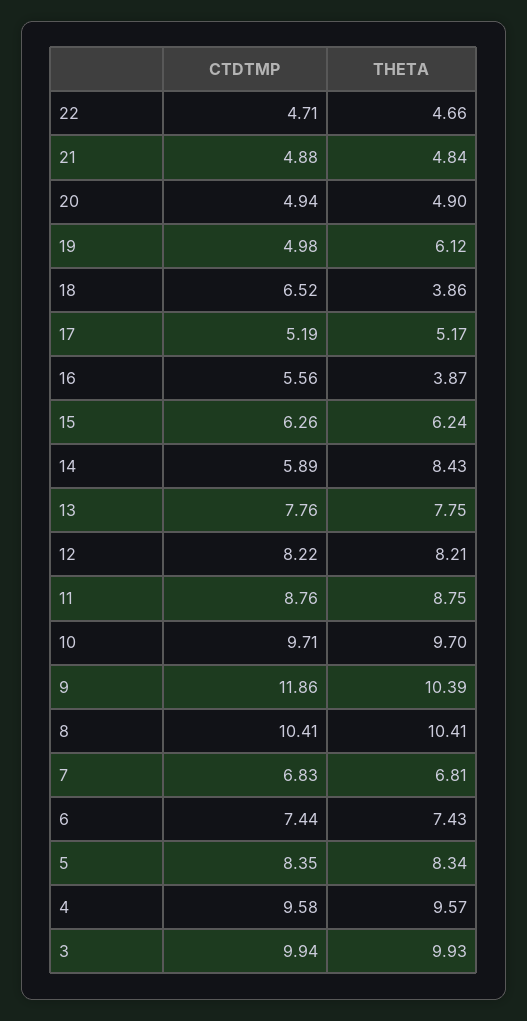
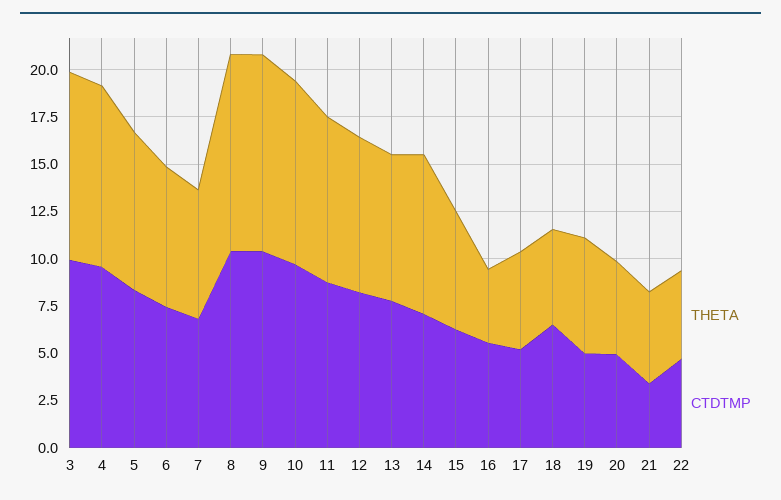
  {
    "CTDTMP": {
      "22": 4.71,
-     "21": 4.88,
+     "21": 3.5,
      "20": 4.94,
      "19": 4.98,
      "18": 6.52,
      "17": 5.19,
      "16": 5.56,
      "15": 6.26,
-     "14": 5.89,
+     "14": 7,
      "13": 7.76,
      "12": 8.22,
      "11": 8.76,
      "10": 9.71,
-     "9": 11.86,
+     "9": 10.5,
      "8": 10.41,
      "7": 6.83,
      "6": 7.44,
      "5": 8.35,
      "4": 9.58,
      "3": 9.94
    },
    "THETA": {
      "22": 4.66,
      "21": 4.84,
      "20": 4.9,
      "19": 6.12,
-     "18": 3.86,
+     "18": 5,
      "17": 5.17,
      "16": 3.87,
      "15": 6.24,
      "14": 8.43,
      "13": 7.75,
      "12": 8.21,
      "11": 8.75,
      "10": 9.7,
      "9": 10.39,
      "8": 10.41,
      "7": 6.81,
      "6": 7.43,
      "5": 8.34,
      "4": 9.57,
      "3": 9.93
    }
  }

